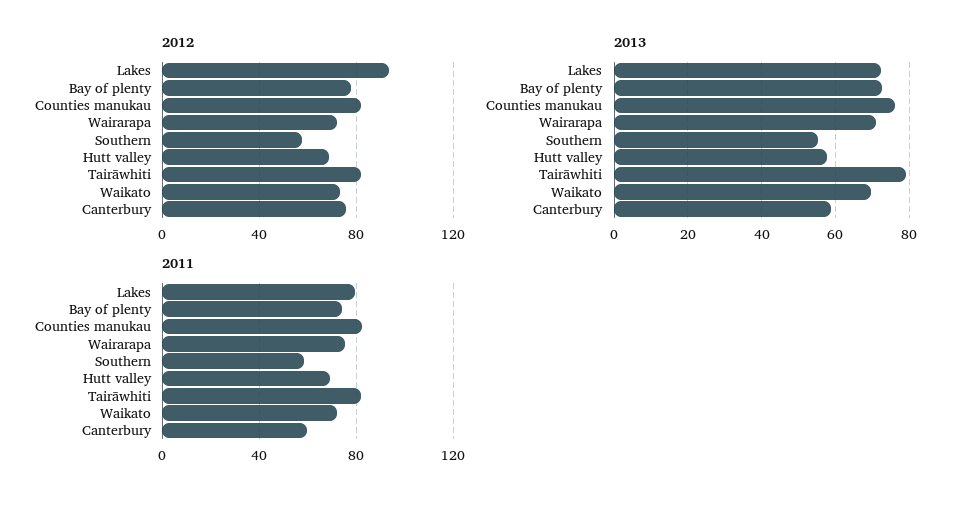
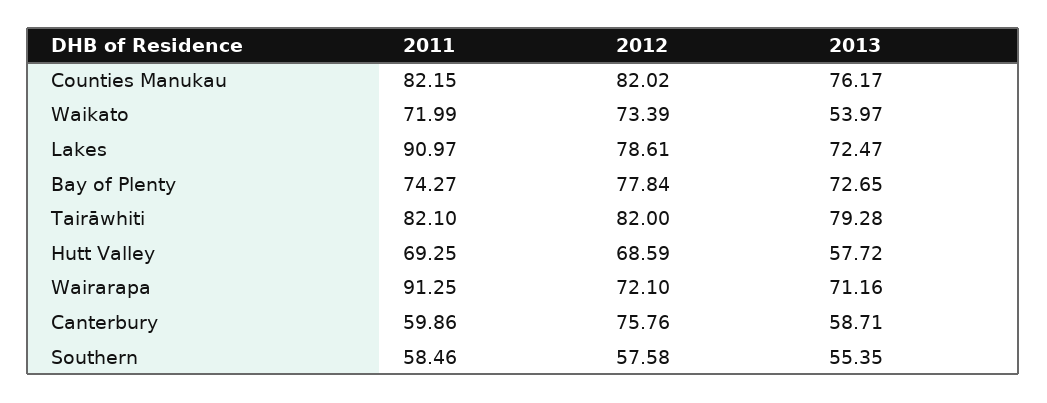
  {
    "2012": {
-     "Lakes": 95,
+     "Lakes": 78.61,
      "Bay of plenty": 77.84,
      "Counties manukau": 82.02,
      "Wairarapa": 72.1,
      "Southern": 57.58,
      "Hutt valley": 68.59,
      "Tairāwhiti": 82,
      "Waikato": 73.39,
      "Canterbury": 75.76
    },
    "2013": {
      "Lakes": 72.47,
      "Bay of plenty": 72.65,
      "Counties manukau": 76.17,
      "Wairarapa": 71.16,
      "Southern": 55.35,
      "Hutt valley": 57.72,
      "Tairāwhiti": 79.28,
-     "Waikato": 70,
+     "Waikato": 53.97,
      "Canterbury": 58.71
    },
    "2011": {
-     "Lakes": 80,
+     "Lakes": 90.97,
      "Bay of plenty": 74.27,
      "Counties manukau": 82.15,
-     "Wairarapa": 75,
+     "Wairarapa": 91.25,
      "Southern": 58.46,
      "Hutt valley": 69.25,
      "Tairāwhiti": 82.1,
      "Waikato": 71.99,
      "Canterbury": 59.86
    }
  }

